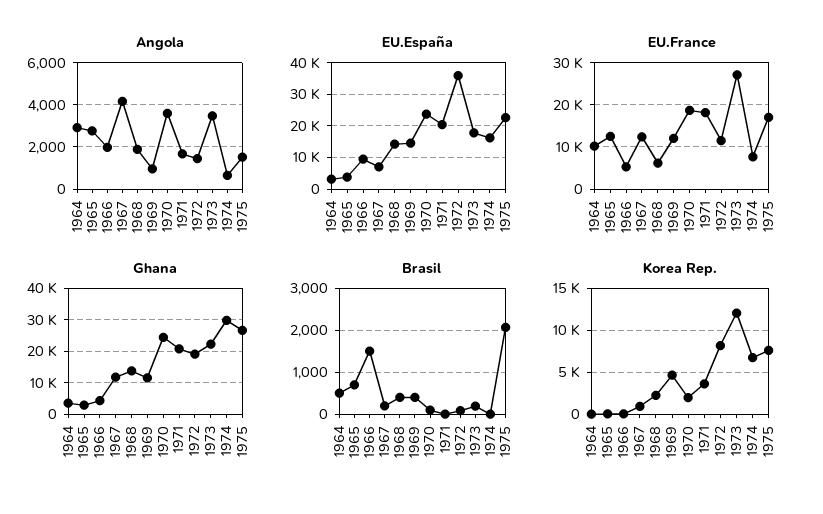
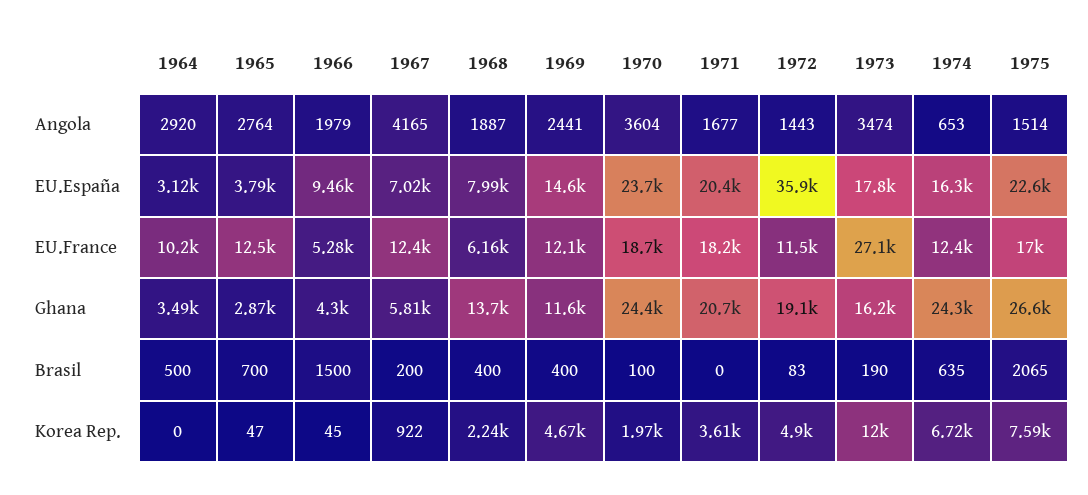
  {
    "Angola": {
      "1964": 2920,
      "1965": 2764,
      "1966": 1979,
      "1967": 4165,
      "1968": 1887,
-     "1969": 1000,
+     "1969": 2441,
      "1970": 3604,
      "1971": 1677,
      "1972": 1443,
      "1973": 3474,
      "1974": 653,
      "1975": 1514
    },
    "EU.España": {
      "1964": 3120,
      "1965": 3790,
      "1966": 9460,
      "1967": 7020,
-     "1968": 14000,
+     "1968": 7990,
      "1969": 14600,
      "1970": 23700,
      "1971": 20400,
      "1972": 35900,
      "1973": 17800,
      "1974": 16300,
      "1975": 22600
    },
    "EU.France": {
      "1964": 10200,
      "1965": 12500,
      "1966": 5280,
      "1967": 12400,
      "1968": 6160,
      "1969": 12100,
      "1970": 18700,
      "1971": 18200,
      "1972": 11500,
      "1973": 27100,
-     "1974": 8000,
+     "1974": 12400,
      "1975": 17000
    },
    "Ghana": {
      "1964": 3490,
      "1965": 2870,
      "1966": 4300,
-     "1967": 12000,
+     "1967": 5810,
      "1968": 13700,
      "1969": 11600,
      "1970": 24400,
      "1971": 20700,
      "1972": 19100,
-     "1973": 22000,
+     "1973": 16200,
-     "1974": 30000,
+     "1974": 24300,
      "1975": 26600
    },
    "Brasil": {
      "1964": 500,
      "1965": 700,
      "1966": 1500,
      "1967": 200,
      "1968": 400,
      "1969": 400,
      "1970": 100,
      "1971": 0,
      "1972": 83,
      "1973": 190,
-     "1974": 0,
+     "1974": 635,
      "1975": 2065
    },
    "Korea Rep.": {
      "1964": 0,
      "1965": 47,
      "1966": 45,
      "1967": 922,
      "1968": 2240,
      "1969": 4670,
      "1970": 1970,
      "1971": 3610,
-     "1972": 8000,
+     "1972": 4900,
      "1973": 12000,
      "1974": 6720,
      "1975": 7590
    }
  }

